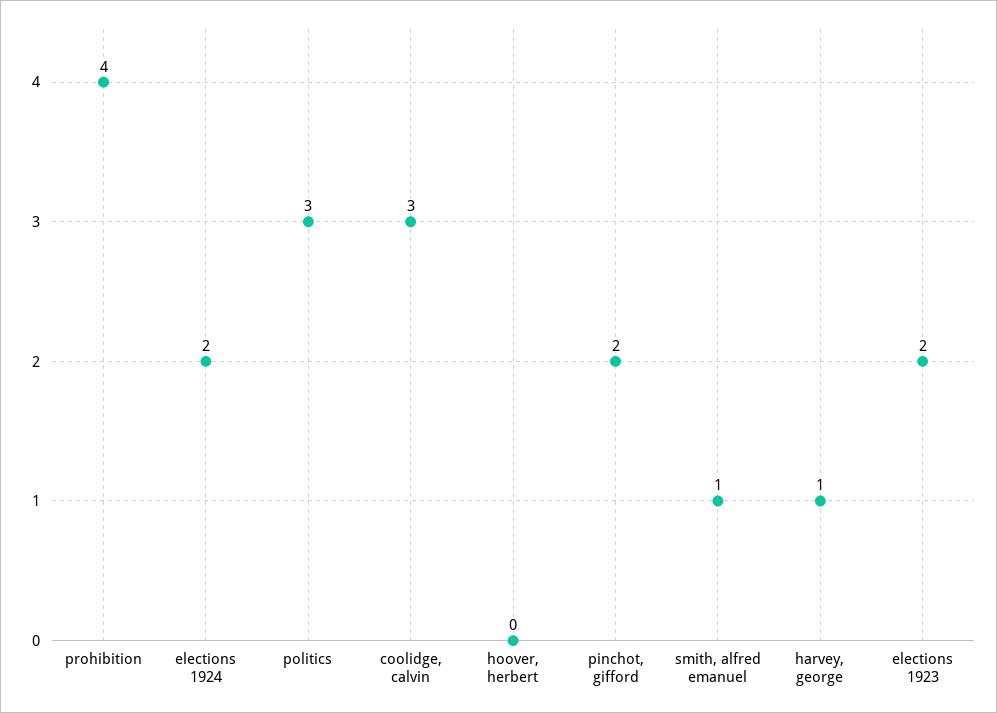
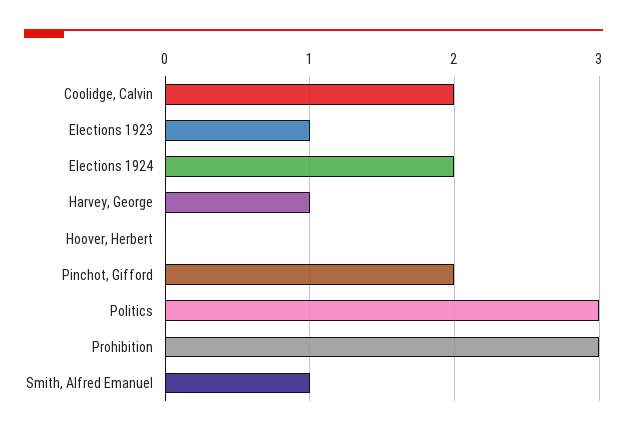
  {
-   "prohibition": 4,
+   "prohibition": 3,
    "elections 1924": 2,
    "politics": 3,
-   "coolidge, calvin": 3,
+   "coolidge, calvin": 2,
    "hoover, herbert": 0,
    "pinchot, gifford": 2,
    "smith, alfred emanuel": 1,
    "harvey, george": 1,
-   "elections 1923": 2
+   "elections 1923": 1
  }

